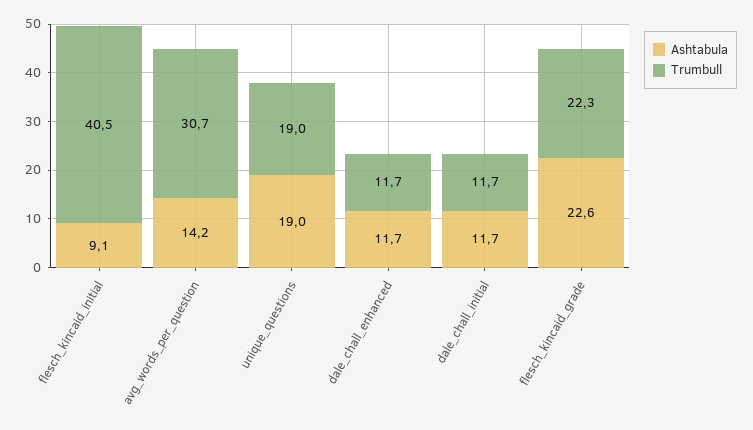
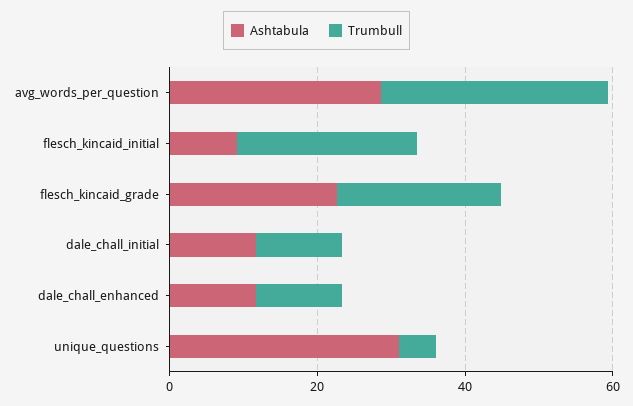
  {
    "Ashtabula": {
      "flesch_kincaid_initial": 9.1,
-     "avg_words_per_question": 14.2,
+     "avg_words_per_question": 30,
-     "unique_questions": 19,
+     "unique_questions": 30,
      "dale_chall_enhanced": 11.7,
      "dale_chall_initial": 11.7,
      "flesch_kincaid_grade": 22.6
    },
    "Trumbull": {
-     "flesch_kincaid_initial": 40.5,
+     "flesch_kincaid_initial": 25,
      "avg_words_per_question": 30.7,
-     "unique_questions": 19,
+     "unique_questions": 5,
      "dale_chall_enhanced": 11.7,
      "dale_chall_initial": 11.7,
      "flesch_kincaid_grade": 22.3
    }
  }

